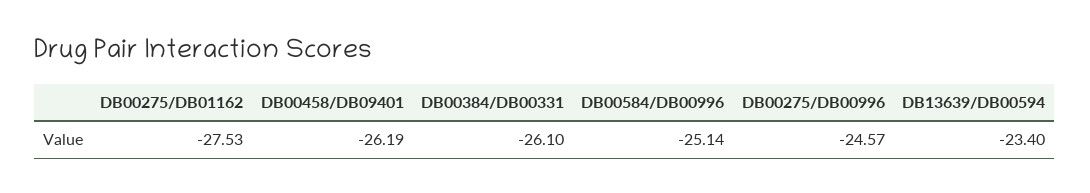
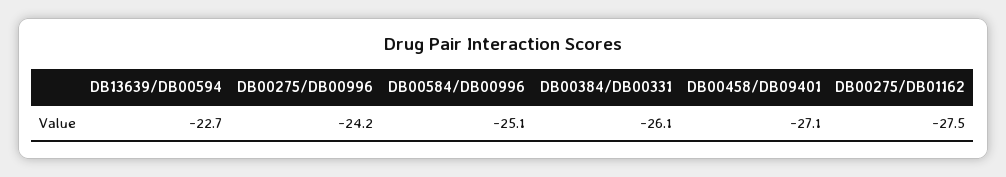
  {
    "DB00275/DB01162": -27.53,
-   "DB00458/DB09401": -26.19,
+   "DB00458/DB09401": -27.1,
    "DB00384/DB00331": -26.1,
    "DB00584/DB00996": -25.14,
-   "DB00275/DB00996": -24.57,
+   "DB00275/DB00996": -24.2,
-   "DB13639/DB00594": -23.4
+   "DB13639/DB00594": -22.7
  }

